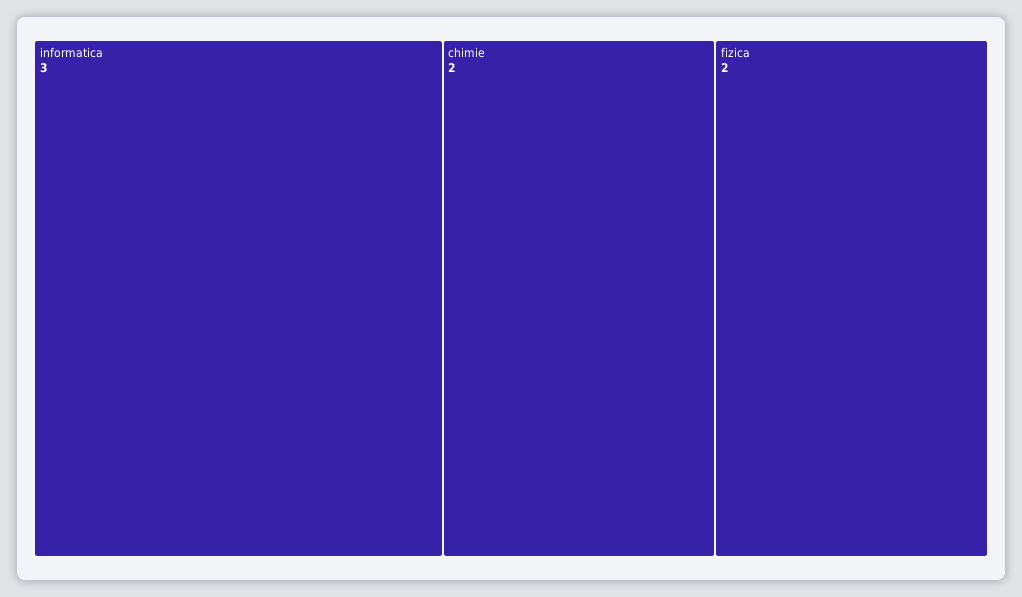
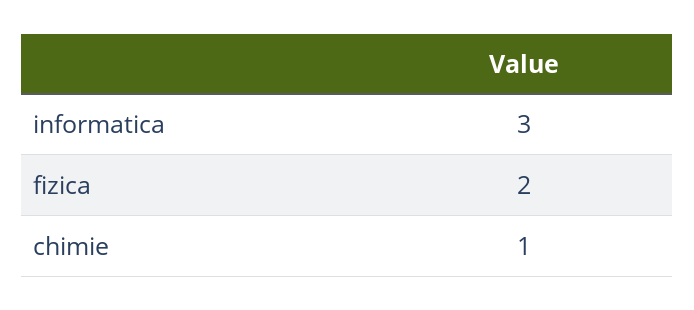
  {
    "informatica": 3,
-   "chimie": 2,
+   "chimie": 1,
    "fizica": 2
  }

